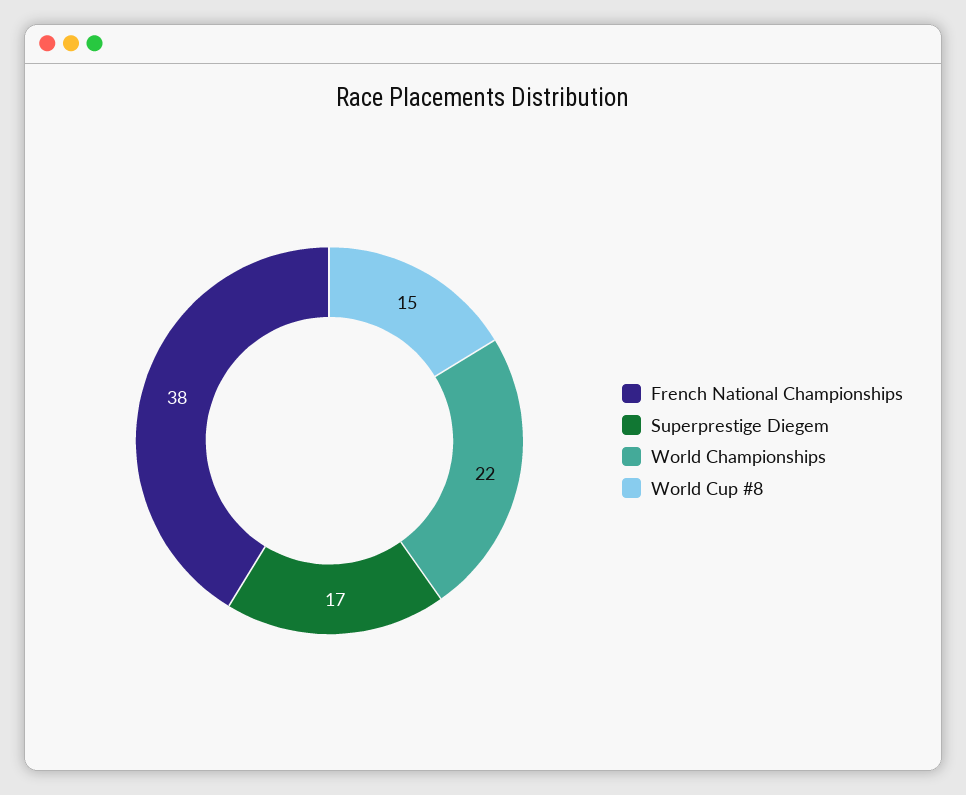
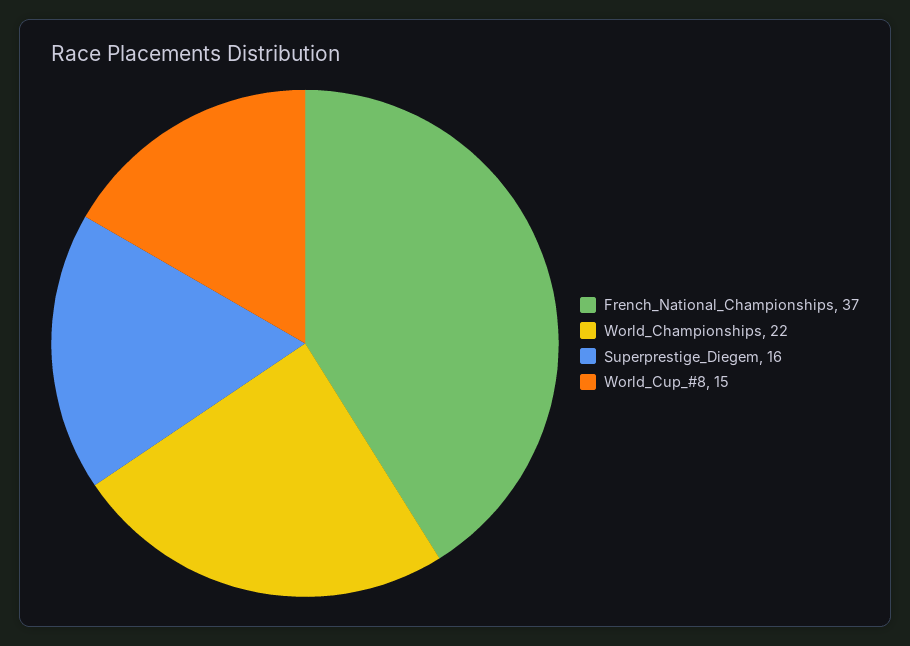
  {
-   "French National Championships": 38,
+   "French National Championships": 37,
-   "Superprestige Diegem": 17,
+   "Superprestige Diegem": 16,
    "World Championships": 22,
    "World Cup #8": 15
  }

